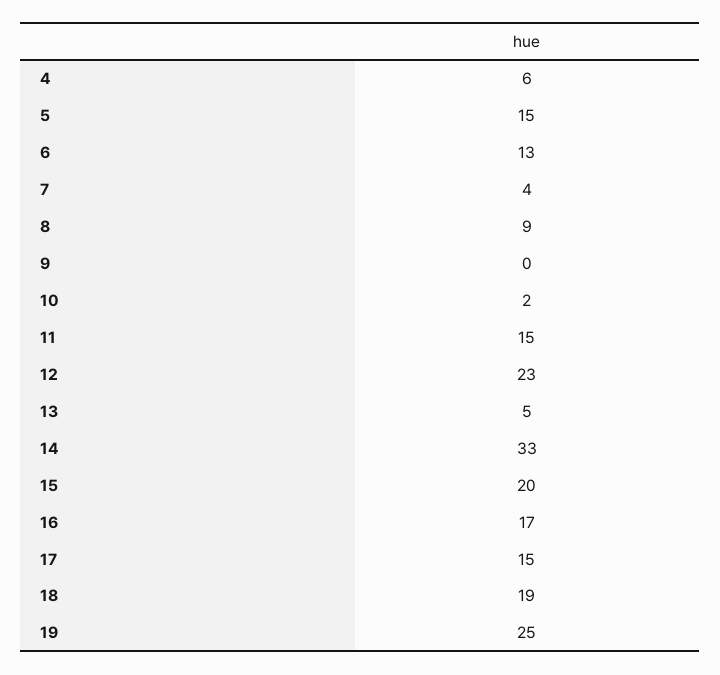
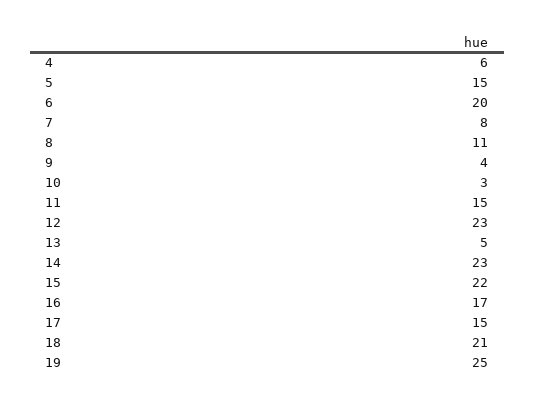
  {
    "4": 6,
    "5": 15,
-   "6": 13,
+   "6": 20,
-   "7": 4,
+   "7": 8,
-   "8": 9,
+   "8": 11,
-   "9": 0,
+   "9": 4,
-   "10": 2,
+   "10": 3,
    "11": 15,
    "12": 23,
    "13": 5,
-   "14": 33,
+   "14": 23,
-   "15": 20,
+   "15": 22,
    "16": 17,
    "17": 15,
-   "18": 19,
+   "18": 21,
    "19": 25
  }

